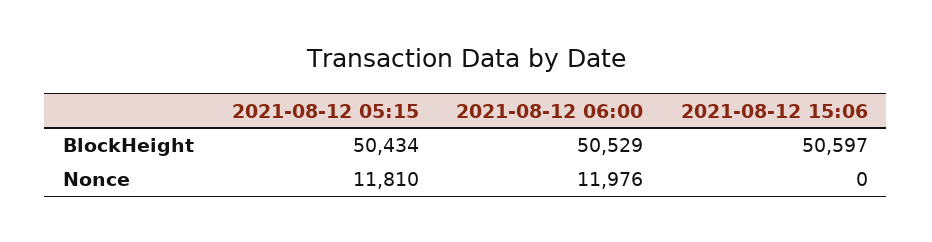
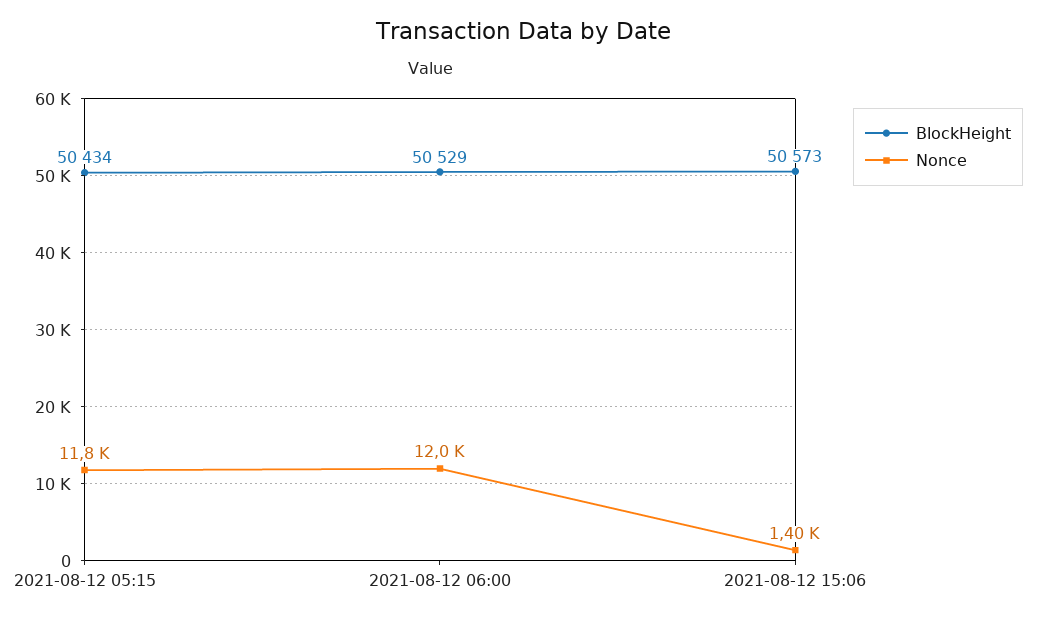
  {
    "BlockHeight": {
      "2021-08-12 05:15": 50434,
      "2021-08-12 06:00": 50529,
-     "2021-08-12 15:06": 50597
+     "2021-08-12 15:06": 50573
    },
    "Nonce": {
      "2021-08-12 05:15": 11810,
      "2021-08-12 06:00": 11976,
-     "2021-08-12 15:06": 0
+     "2021-08-12 15:06": 1400
    }
  }

